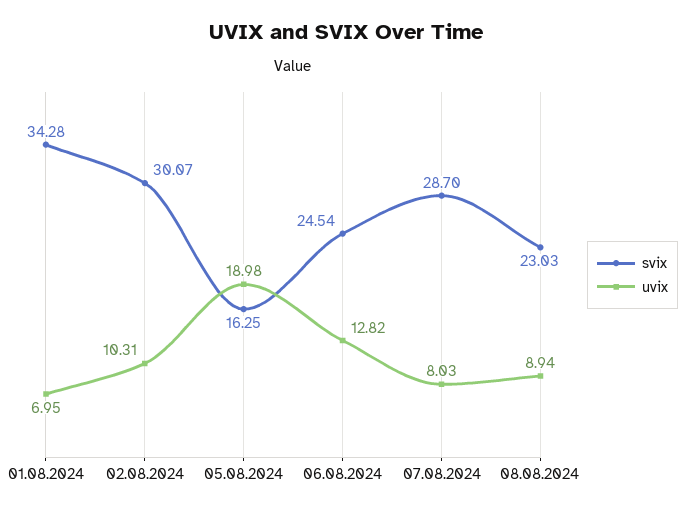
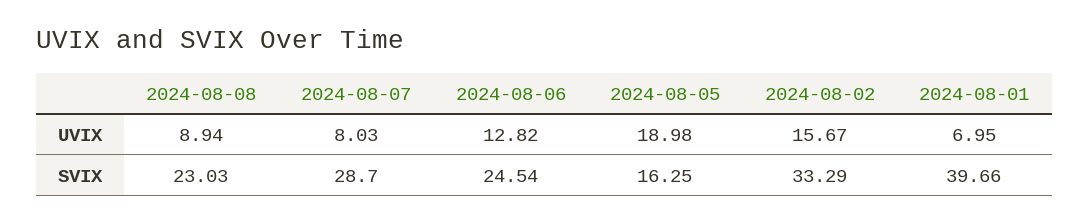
  {
    "svix": {
-     "01.08.2024": 34.28,
+     "01.08.2024": 39.66,
-     "02.08.2024": 30.07,
+     "02.08.2024": 33.29,
      "05.08.2024": 16.25,
      "06.08.2024": 24.54,
      "07.08.2024": 28.7,
      "08.08.2024": 23.03
    },
    "uvix": {
      "01.08.2024": 6.95,
-     "02.08.2024": 10.31,
+     "02.08.2024": 15.67,
      "05.08.2024": 18.98,
      "06.08.2024": 12.82,
      "07.08.2024": 8.03,
      "08.08.2024": 8.94
    }
  }

